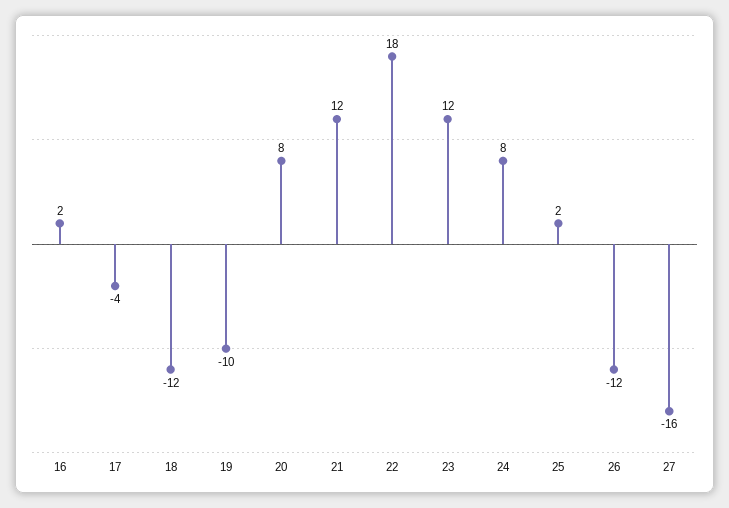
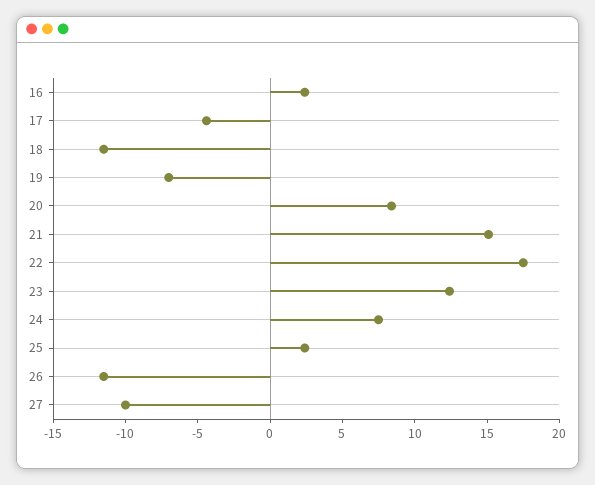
  {
    "16": 2,
    "17": -4,
    "18": -12,
-   "19": -10,
+   "19": -7,
    "20": 8,
-   "21": 12,
+   "21": 15,
    "22": 18,
    "23": 12,
    "24": 8,
    "25": 2,
    "26": -12,
-   "27": -16
+   "27": -10
  }

